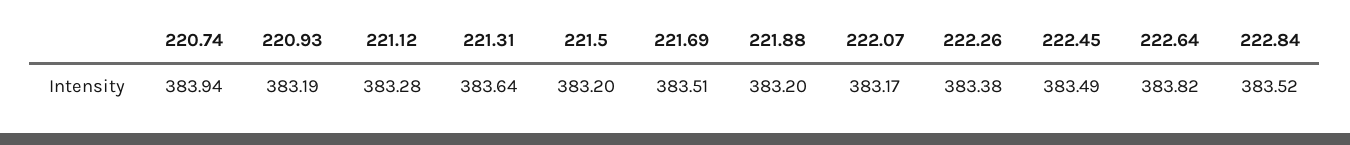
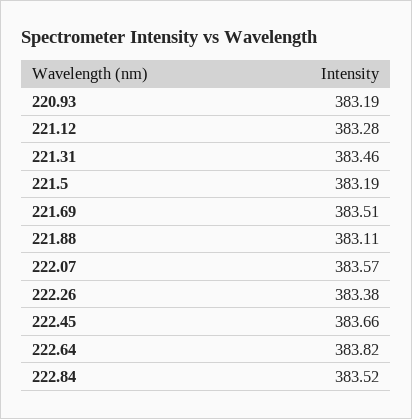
  {
-   "220.74": 383.94,
    "220.93": 383.19,
    "221.12": 383.28,
-   "221.31": 383.64,
+   "221.31": 383.46,
-   "221.5": 383.2,
+   "221.5": 383.19,
    "221.69": 383.51,
-   "221.88": 383.2,
+   "221.88": 383.11,
-   "222.07": 383.17,
+   "222.07": 383.57,
    "222.26": 383.38,
-   "222.45": 383.49,
+   "222.45": 383.66,
    "222.64": 383.82,
    "222.84": 383.52
  }

